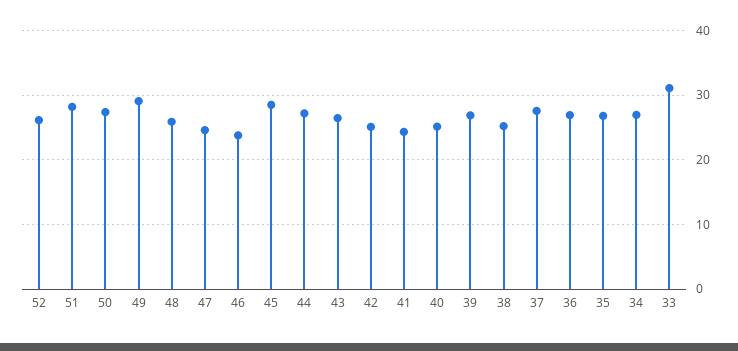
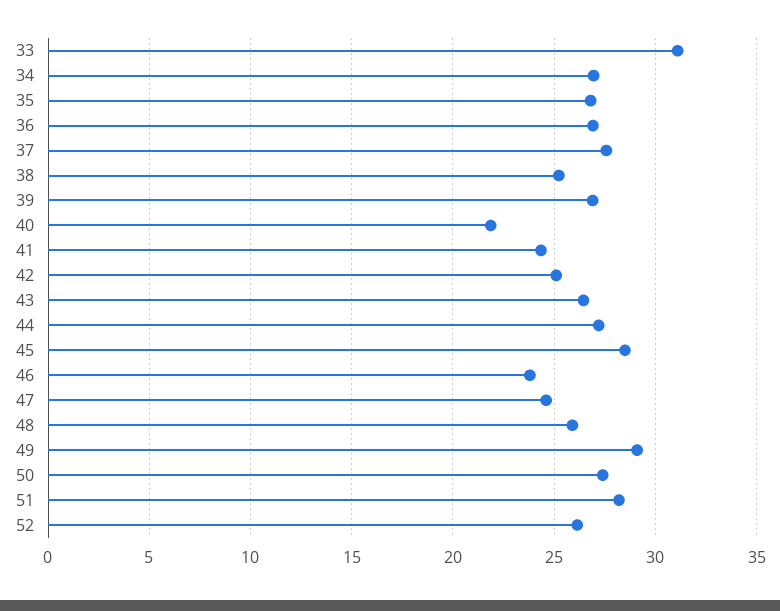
  {
    "52": 26,
    "51": 28,
    "50": 27.5,
    "49": 29,
    "48": 26,
    "47": 24.5,
    "46": 24,
    "45": 28.5,
    "44": 27,
    "43": 26.5,
    "42": 25,
    "41": 24.5,
-   "40": 25,
+   "40": 22,
    "39": 27,
    "38": 25,
    "37": 27.5,
    "36": 27,
    "35": 27,
    "34": 27,
    "33": 31
  }

